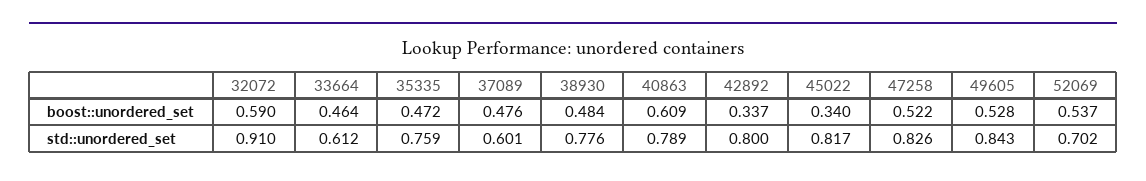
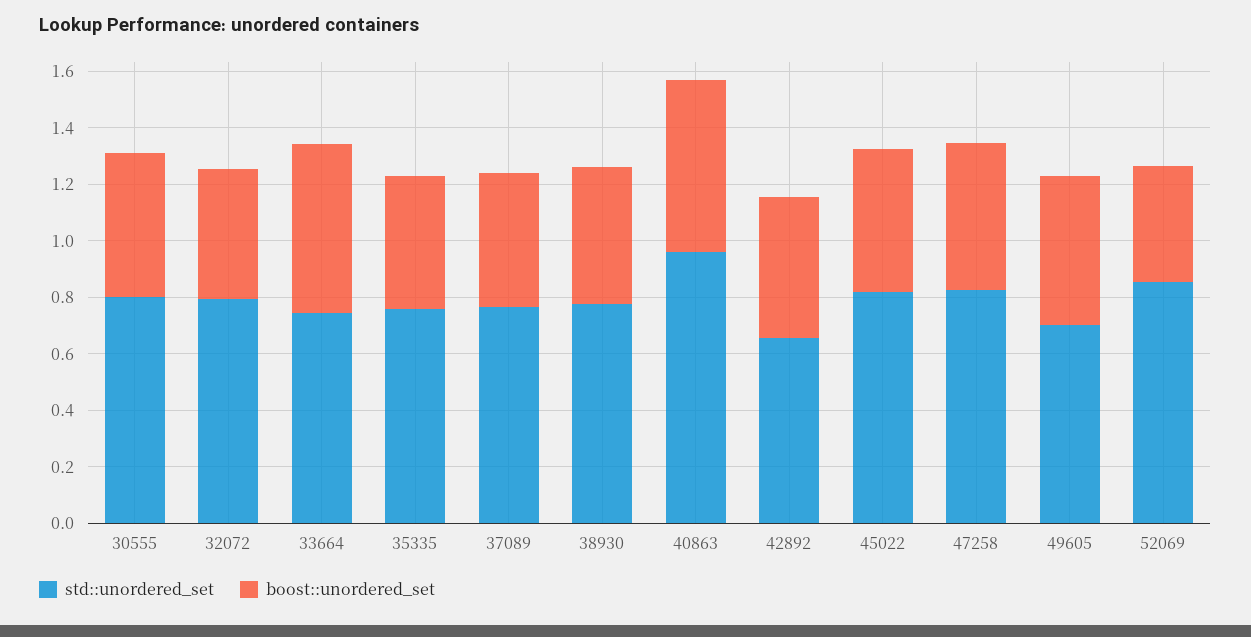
  {
    "boost::unordered_set": {
-     "32072": 0.59,
+     "32072": 0.45,
-     "33664": 0.464,
+     "33664": 0.6,
      "35335": 0.472,
      "37089": 0.476,
      "38930": 0.484,
      "40863": 0.609,
-     "42892": 0.337,
+     "42892": 0.5,
-     "45022": 0.34,
+     "45022": 0.5,
      "47258": 0.522,
      "49605": 0.528,
-     "52069": 0.537
+     "52069": 0.4,
+     "30555": 0.5
    },
    "std::unordered_set": {
-     "32072": 0.91,
+     "32072": 0.8,
-     "33664": 0.612,
+     "33664": 0.75,
      "35335": 0.759,
-     "37089": 0.601,
+     "37089": 0.75,
      "38930": 0.776,
-     "40863": 0.789,
+     "40863": 0.95,
-     "42892": 0.8,
+     "42892": 0.65,
      "45022": 0.817,
      "47258": 0.826,
-     "49605": 0.843,
+     "49605": 0.7,
-     "52069": 0.702
+     "52069": 0.85,
+     "30555": 0.8
    }
  }

